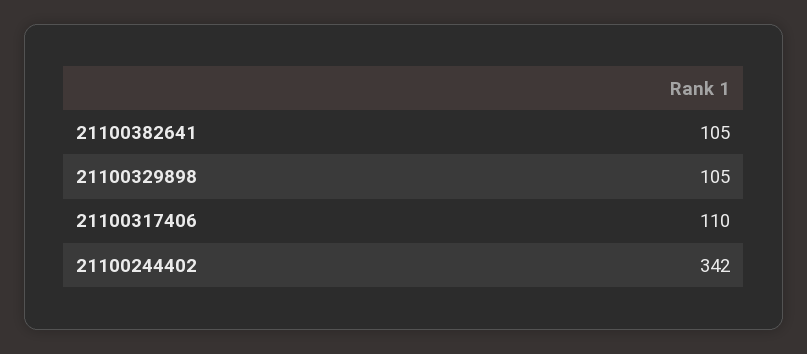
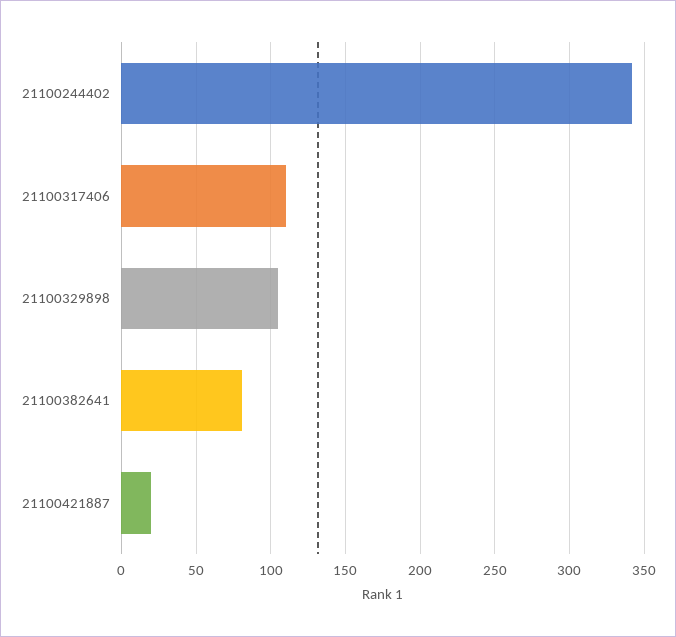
  {
-   "21100382641": 105,
+   "21100382641": 80,
    "21100329898": 105,
    "21100317406": 110,
-   "21100244402": 342
+   "21100244402": 342,
+   "21100421887": 20
  }

